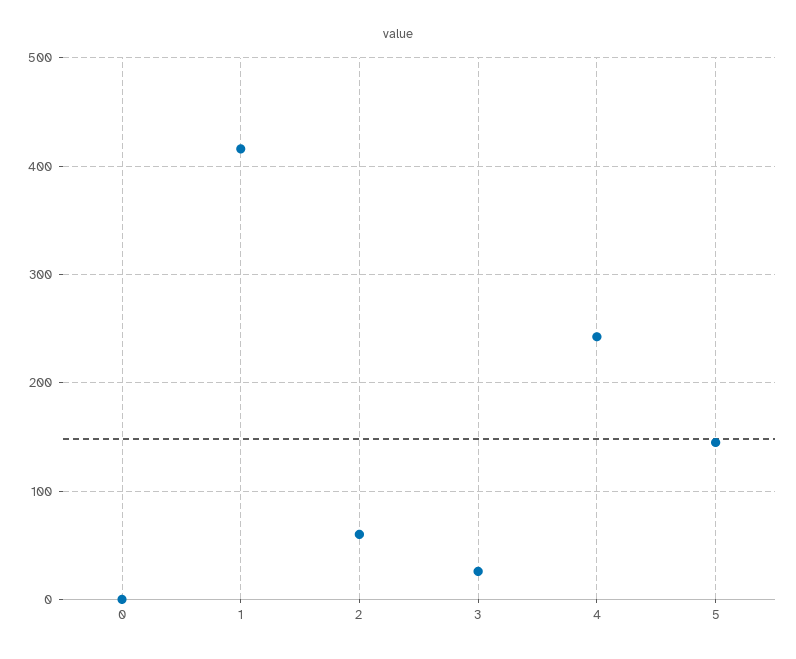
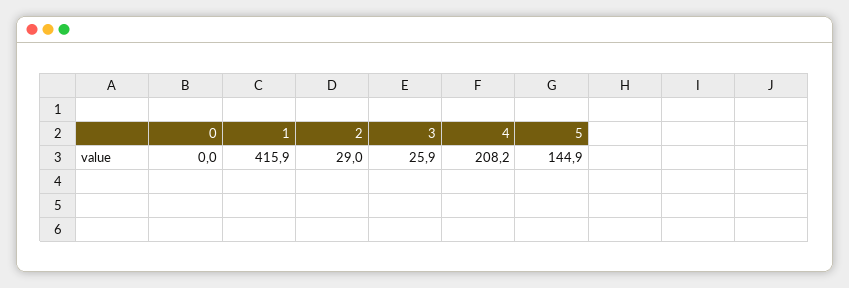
  {
    "0": 0,
    "1": 415.9,
-   "2": 60,
+   "2": 29,
    "3": 25.9,
-   "4": 240,
+   "4": 208.2,
    "5": 144.9
  }

